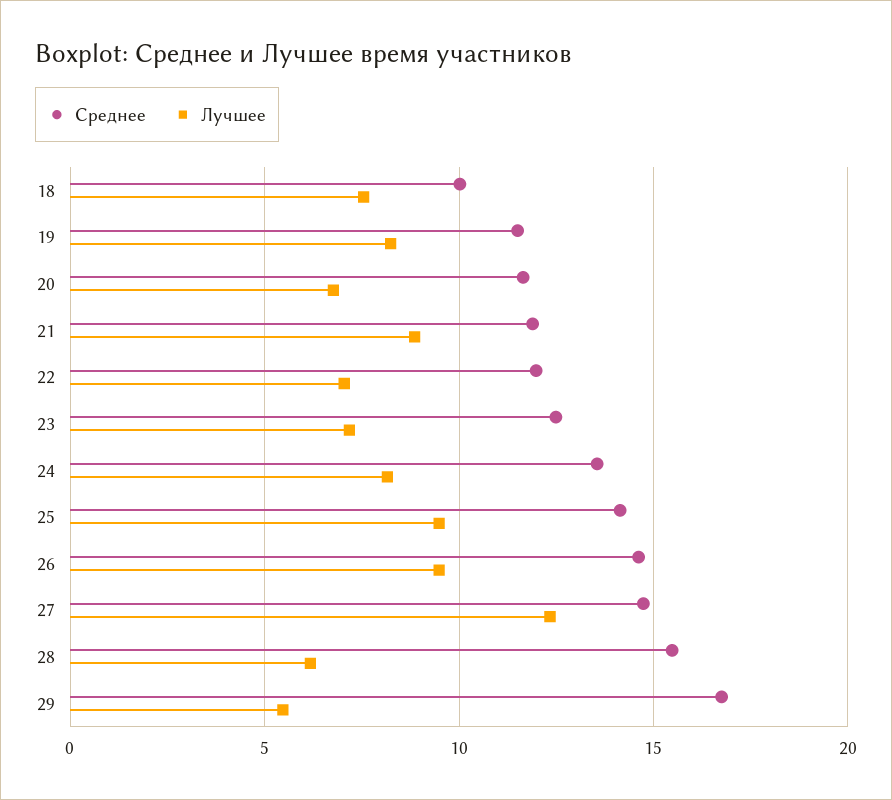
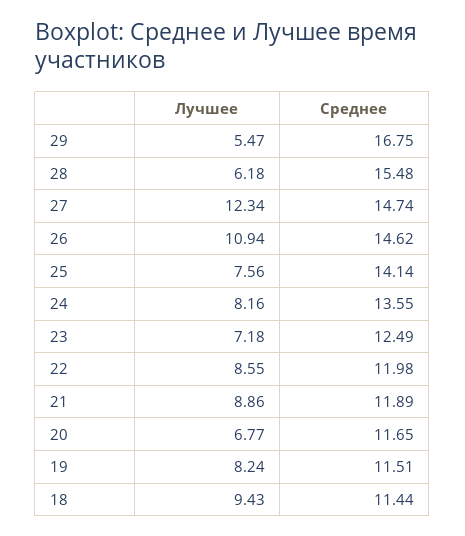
  {
    "Среднее": {
-     "18": 10,
+     "18": 11.44,
      "19": 11.51,
      "20": 11.65,
      "21": 11.89,
      "22": 11.98,
      "23": 12.49,
      "24": 13.55,
      "25": 14.14,
      "26": 14.62,
      "27": 14.74,
      "28": 15.48,
      "29": 16.75
    },
    "Лучшее": {
-     "18": 7.5,
+     "18": 9.43,
      "19": 8.24,
      "20": 6.77,
      "21": 8.86,
-     "22": 7,
+     "22": 8.55,
      "23": 7.18,
      "24": 8.16,
-     "25": 9.5,
+     "25": 7.56,
-     "26": 9.5,
+     "26": 10.94,
      "27": 12.34,
      "28": 6.18,
      "29": 5.47
    }
  }

